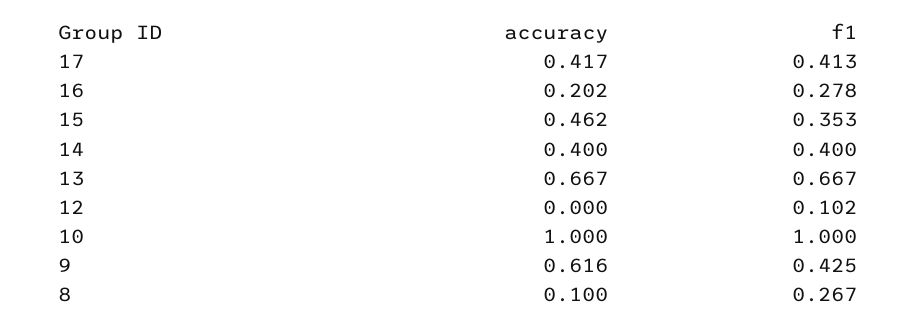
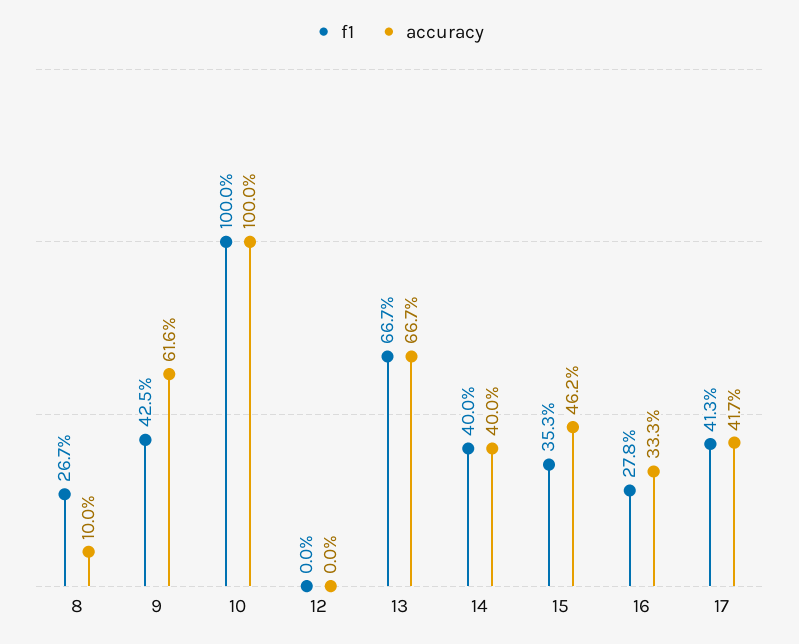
  {
    "accuracy": {
      "17": 0.417,
-     "16": 0.202,
+     "16": 0.333,
      "15": 0.462,
      "14": 0.4,
      "13": 0.667,
      "12": 0,
      "10": 1,
      "9": 0.616,
      "8": 0.1
    },
    "f1": {
      "17": 0.413,
      "16": 0.278,
      "15": 0.353,
      "14": 0.4,
      "13": 0.667,
-     "12": 0.102,
+     "12": 0,
      "10": 1,
      "9": 0.425,
      "8": 0.267
    }
  }

